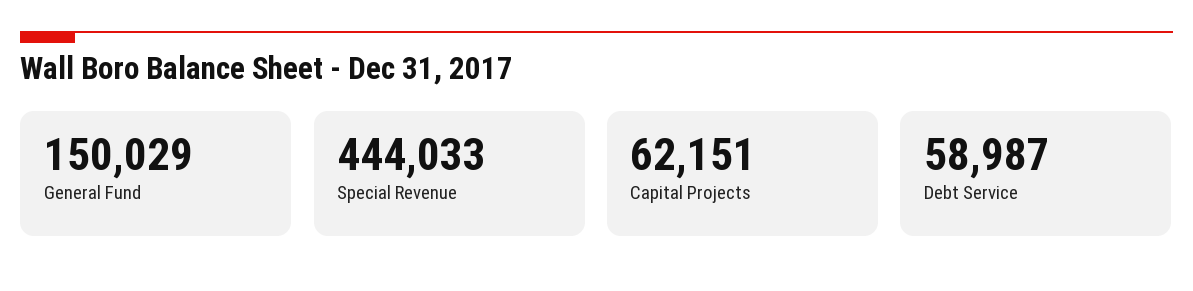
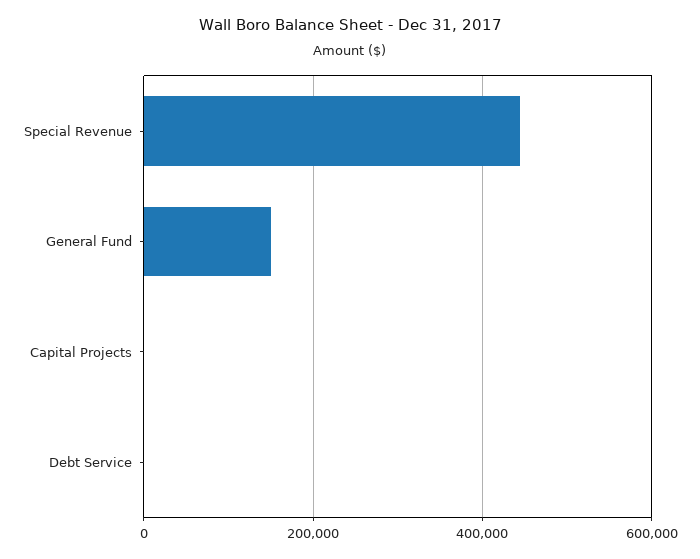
  {
    "General Fund": 150029,
    "Special Revenue": 444033,
-   "Capital Projects": 62151,
+   "Capital Projects": 0,
-   "Debt Service": 58987
+   "Debt Service": 0
  }

